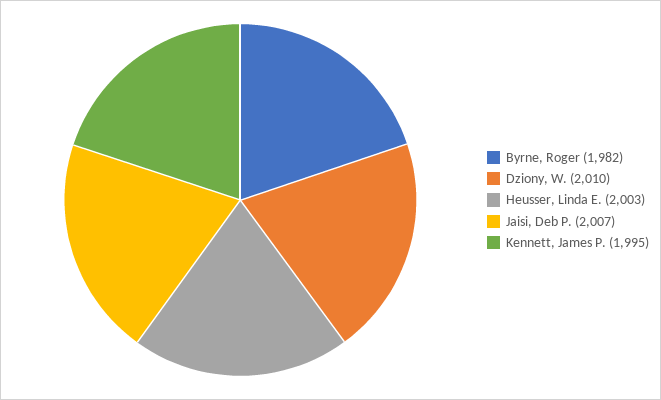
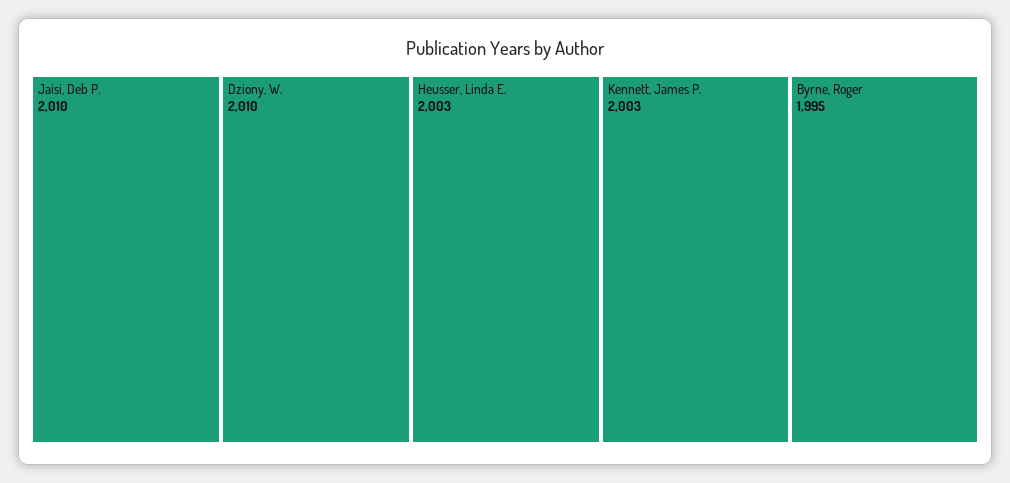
  {
-   "Byrne, Roger": 1982,
+   "Byrne, Roger": 1995,
    "Dziony, W.": 2010,
    "Heusser, Linda E.": 2003,
-   "Jaisi, Deb P.": 2007,
+   "Jaisi, Deb P.": 2010,
-   "Kennett, James P.": 1995
+   "Kennett, James P.": 2003
  }

